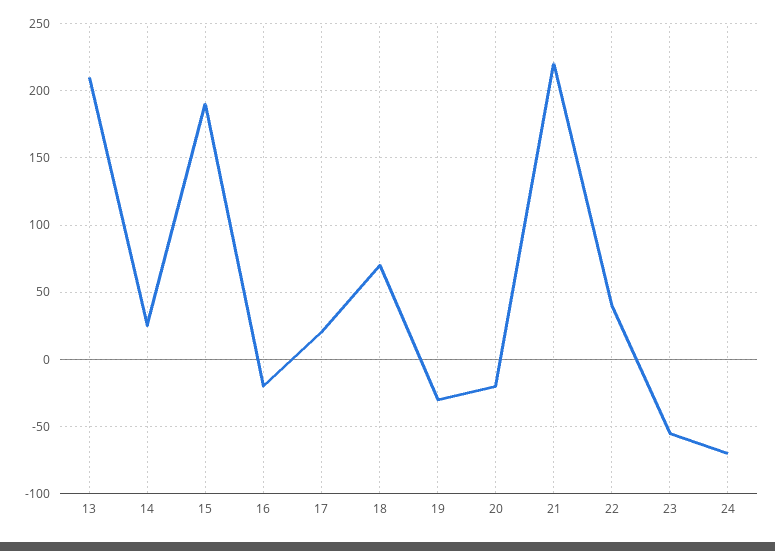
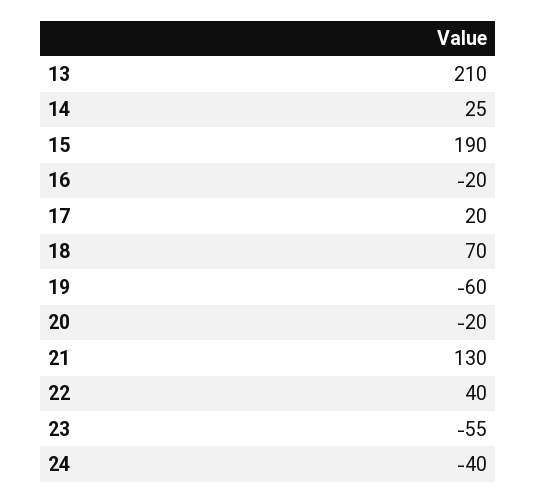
  {
    "13": 210,
    "14": 25,
    "15": 190,
    "16": -20,
    "17": 20,
    "18": 70,
-   "19": -30,
+   "19": -60,
    "20": -20,
-   "21": 220,
+   "21": 130,
    "22": 40,
    "23": -55,
-   "24": -70
+   "24": -40
  }

